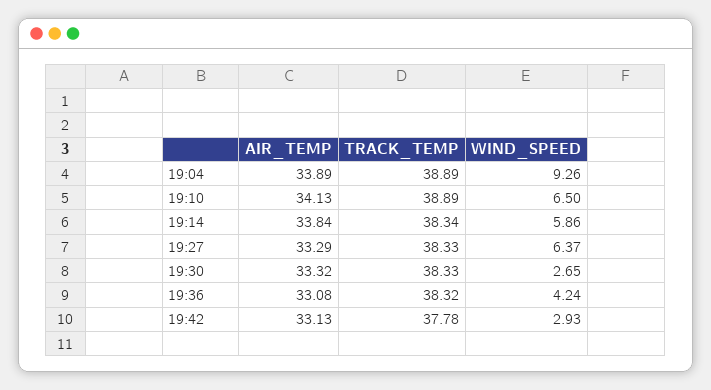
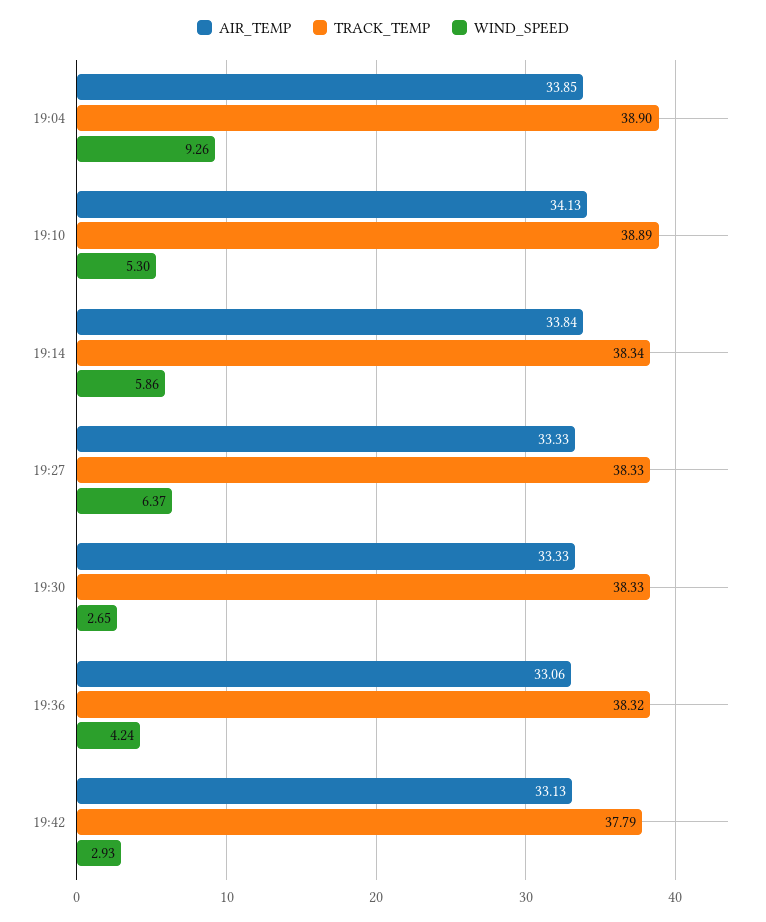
  {
    "AIR_TEMP": {
-     "19:04": 33.89,
+     "19:04": 33.85,
      "19:10": 34.13,
      "19:14": 33.84,
-     "19:27": 33.29,
+     "19:27": 33.33,
-     "19:30": 33.32,
+     "19:30": 33.33,
-     "19:36": 33.08,
+     "19:36": 33.06,
      "19:42": 33.13
    },
    "TRACK_TEMP": {
-     "19:04": 38.89,
+     "19:04": 38.9,
      "19:10": 38.89,
      "19:14": 38.34,
      "19:27": 38.33,
      "19:30": 38.33,
      "19:36": 38.32,
-     "19:42": 37.78
+     "19:42": 37.79
    },
    "WIND_SPEED": {
      "19:04": 9.26,
-     "19:10": 6.5,
+     "19:10": 5.3,
      "19:14": 5.86,
      "19:27": 6.37,
      "19:30": 2.65,
      "19:36": 4.24,
      "19:42": 2.93
    }
  }

